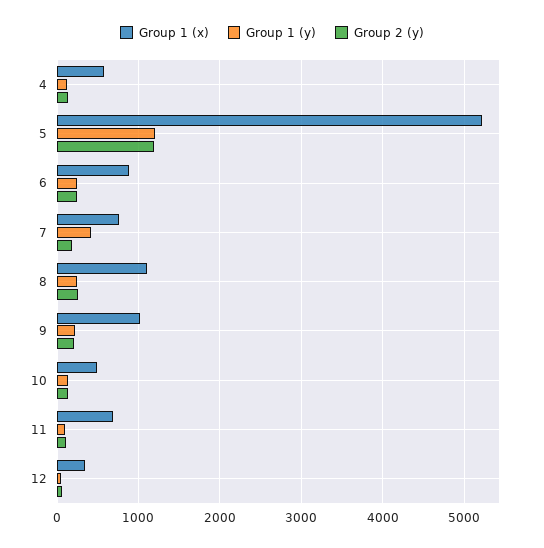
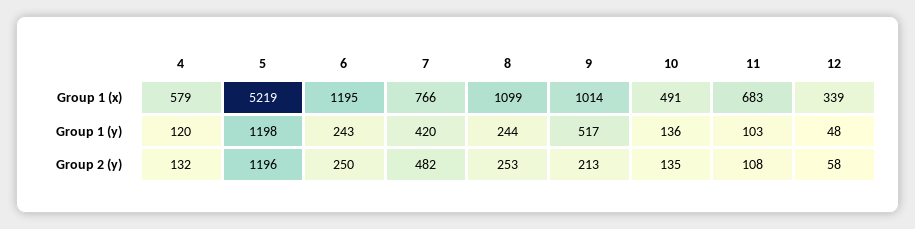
  {
    "Group 1 (x)": {
      "4": 579,
      "5": 5219,
-     "6": 900,
+     "6": 1195,
      "7": 766,
      "8": 1099,
      "9": 1014,
      "10": 491,
      "11": 683,
      "12": 339
    },
    "Group 1 (y)": {
      "4": 120,
      "5": 1198,
      "6": 243,
      "7": 420,
      "8": 244,
-     "9": 200,
+     "9": 517,
      "10": 136,
      "11": 103,
      "12": 48
    },
    "Group 2 (y)": {
      "4": 132,
      "5": 1196,
      "6": 250,
-     "7": 200,
+     "7": 482,
      "8": 253,
      "9": 213,
      "10": 135,
      "11": 108,
      "12": 58
    }
  }

